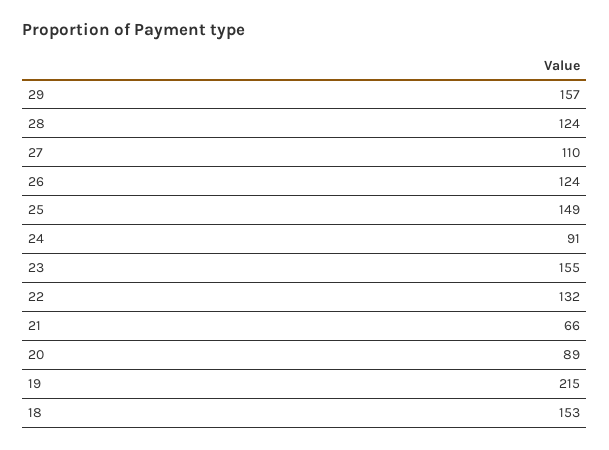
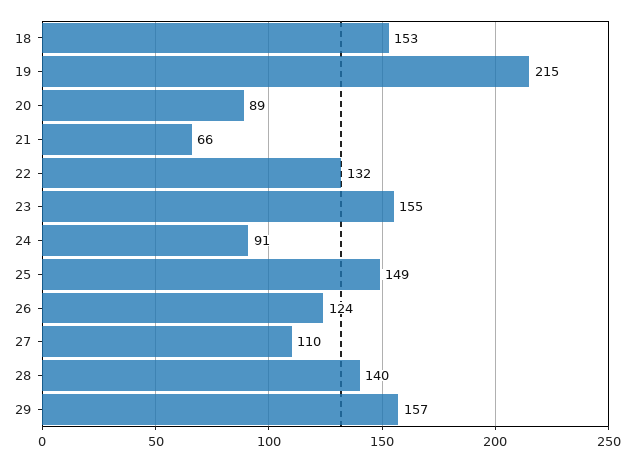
  {
    "29": 157,
-   "28": 124,
+   "28": 140,
    "27": 110,
    "26": 124,
    "25": 149,
    "24": 91,
    "23": 155,
    "22": 132,
    "21": 66,
    "20": 89,
    "19": 215,
    "18": 153
  }

